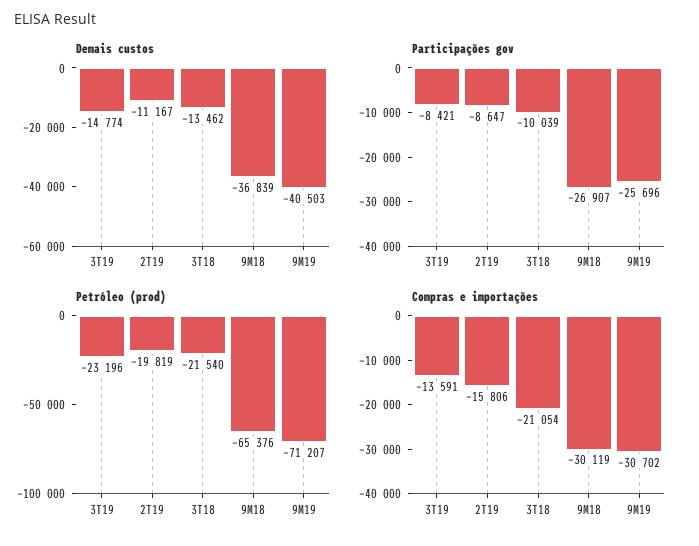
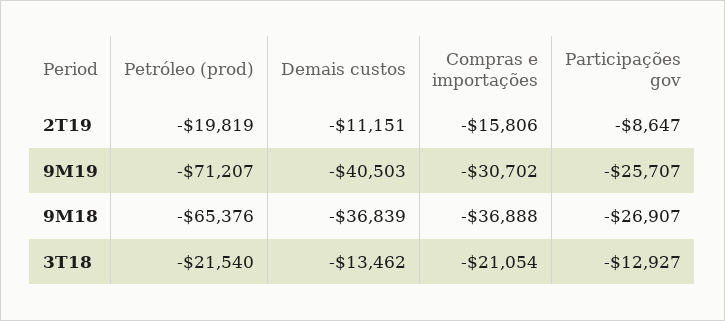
  {
    "Demais custos": {
-     "3T19": -14774,
-     "2T19": -11167,
+     "2T19": -11151,
      "3T18": -13462,
      "9M18": -36839,
      "9M19": -40503
    },
    "Participações gov": {
-     "3T19": -8421,
      "2T19": -8647,
-     "3T18": -10039,
+     "3T18": -12927,
      "9M18": -26907,
-     "9M19": -25696
+     "9M19": -25707
    },
    "Petróleo (prod)": {
-     "3T19": -23196,
      "2T19": -19819,
      "3T18": -21540,
      "9M18": -65376,
      "9M19": -71207
    },
    "Compras e importações": {
-     "3T19": -13591,
      "2T19": -15806,
      "3T18": -21054,
-     "9M18": -30119,
+     "9M18": -36888,
      "9M19": -30702
    }
  }

